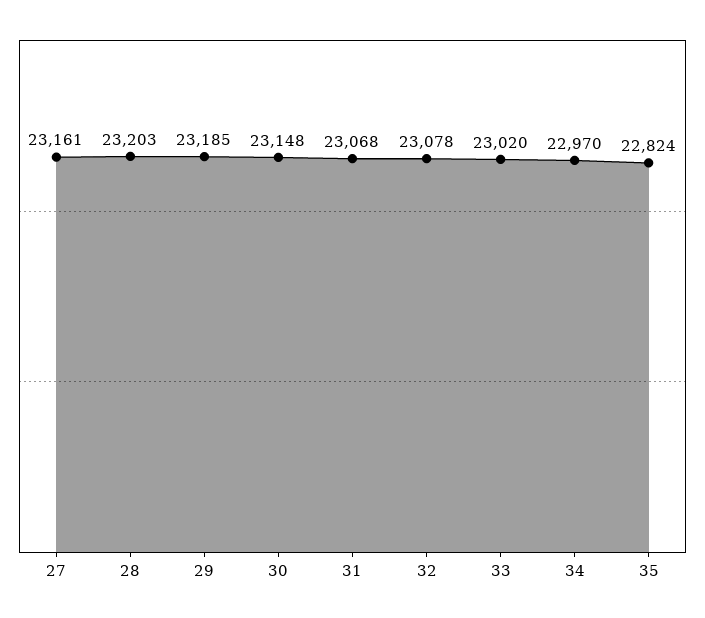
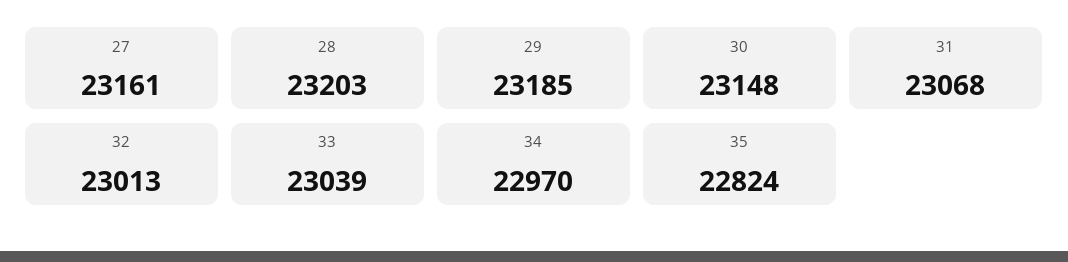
  {
    "27": 23161,
    "28": 23203,
    "29": 23185,
    "30": 23148,
    "31": 23068,
-   "32": 23078,
+   "32": 23013,
-   "33": 23020,
+   "33": 23039,
    "34": 22970,
    "35": 22824
  }

